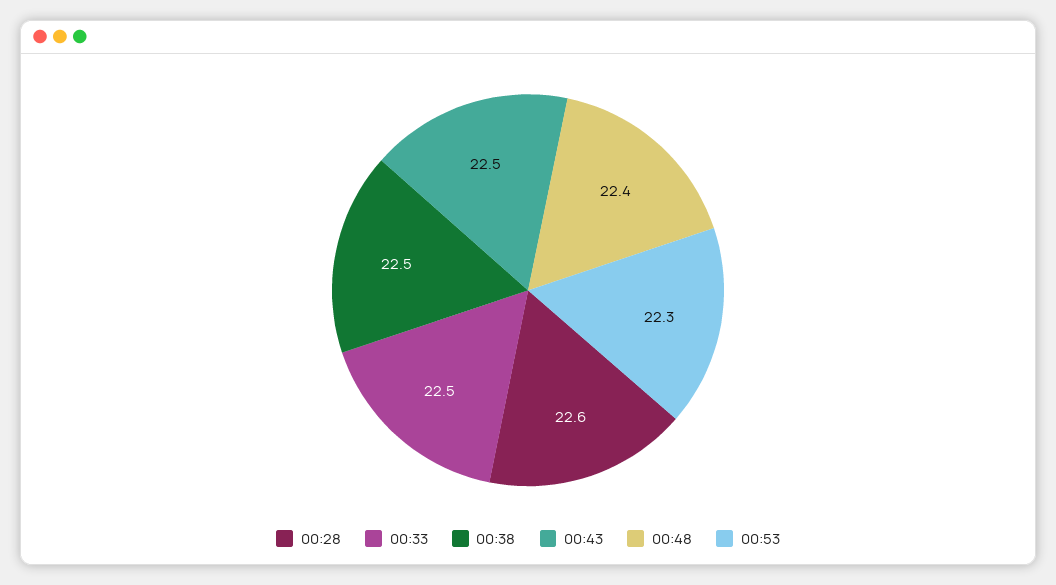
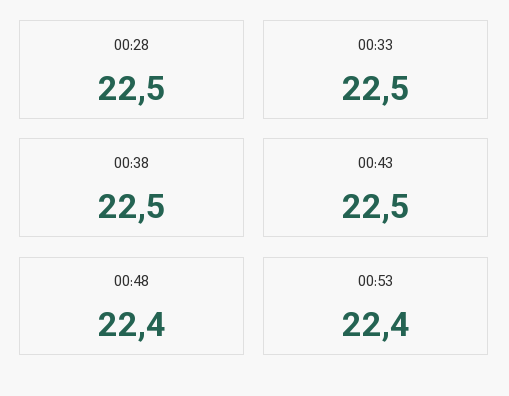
  {
-   "00:28": 22.6,
+   "00:28": 22.5,
    "00:33": 22.5,
    "00:38": 22.5,
    "00:43": 22.5,
    "00:48": 22.4,
-   "00:53": 22.3
+   "00:53": 22.4
  }

